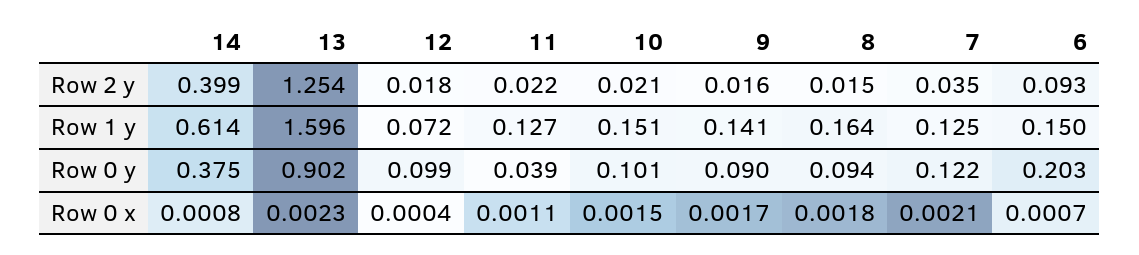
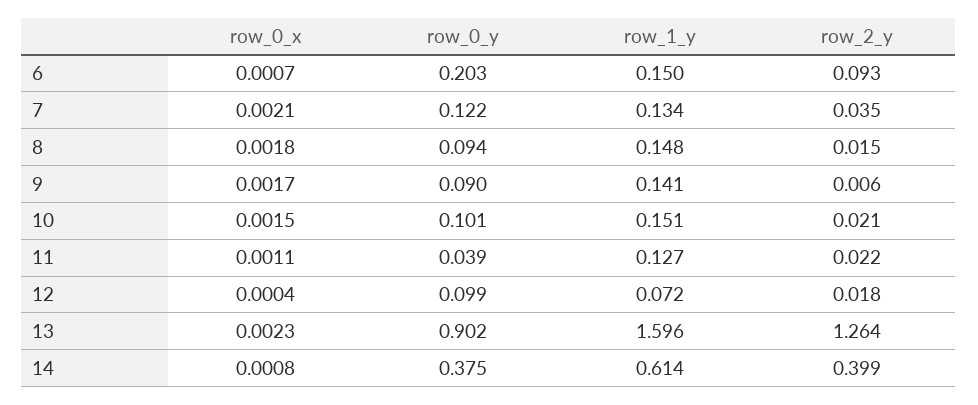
  {
    "14": {
      "Row 2 y": 0.399,
      "Row 1 y": 0.614,
      "Row 0 y": 0.375,
      "Row 0 x": 0.0008
    },
    "13": {
-     "Row 2 y": 1.254,
+     "Row 2 y": 1.264,
      "Row 1 y": 1.596,
      "Row 0 y": 0.902,
      "Row 0 x": 0.0023
    },
    "12": {
      "Row 2 y": 0.018,
      "Row 1 y": 0.072,
      "Row 0 y": 0.099,
      "Row 0 x": 0.0004
    },
    "11": {
      "Row 2 y": 0.022,
      "Row 1 y": 0.127,
      "Row 0 y": 0.039,
      "Row 0 x": 0.0011
    },
    "10": {
      "Row 2 y": 0.021,
      "Row 1 y": 0.151,
      "Row 0 y": 0.101,
      "Row 0 x": 0.0015
    },
    "9": {
-     "Row 2 y": 0.016,
+     "Row 2 y": 0.006,
      "Row 1 y": 0.141,
      "Row 0 y": 0.09,
      "Row 0 x": 0.0017
    },
    "8": {
      "Row 2 y": 0.015,
-     "Row 1 y": 0.164,
+     "Row 1 y": 0.148,
      "Row 0 y": 0.094,
      "Row 0 x": 0.0018
    },
    "7": {
      "Row 2 y": 0.035,
-     "Row 1 y": 0.125,
+     "Row 1 y": 0.134,
      "Row 0 y": 0.122,
      "Row 0 x": 0.0021
    },
    "6": {
      "Row 2 y": 0.093,
      "Row 1 y": 0.15,
      "Row 0 y": 0.203,
      "Row 0 x": 0.0007
    }
  }

